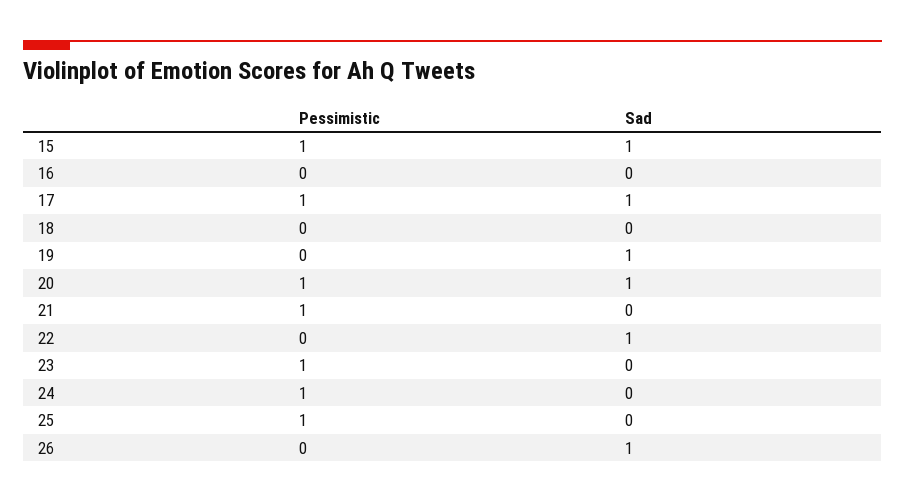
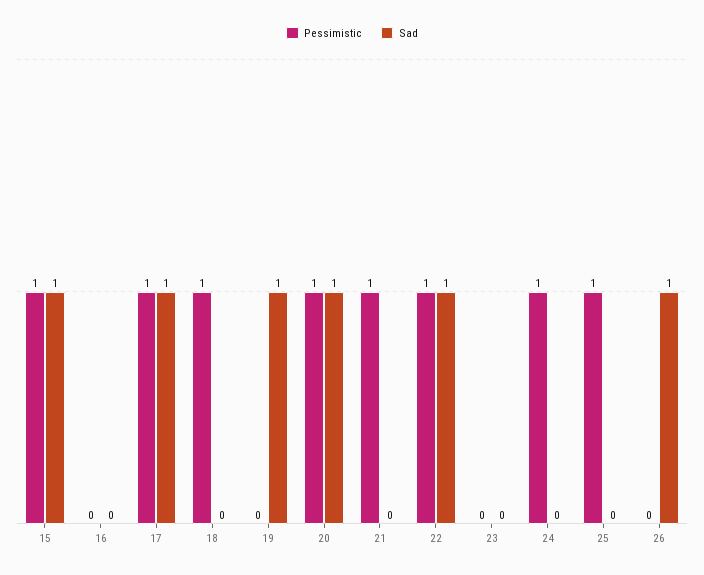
  {
    "Pessimistic": {
      "15": 1,
      "16": 0,
      "17": 1,
-     "18": 0,
+     "18": 1,
      "19": 0,
      "20": 1,
      "21": 1,
-     "22": 0,
+     "22": 1,
-     "23": 1,
+     "23": 0,
      "24": 1,
      "25": 1,
      "26": 0
    },
    "Sad": {
      "15": 1,
      "16": 0,
      "17": 1,
      "18": 0,
      "19": 1,
      "20": 1,
      "21": 0,
      "22": 1,
      "23": 0,
      "24": 0,
      "25": 0,
      "26": 1
    }
  }

